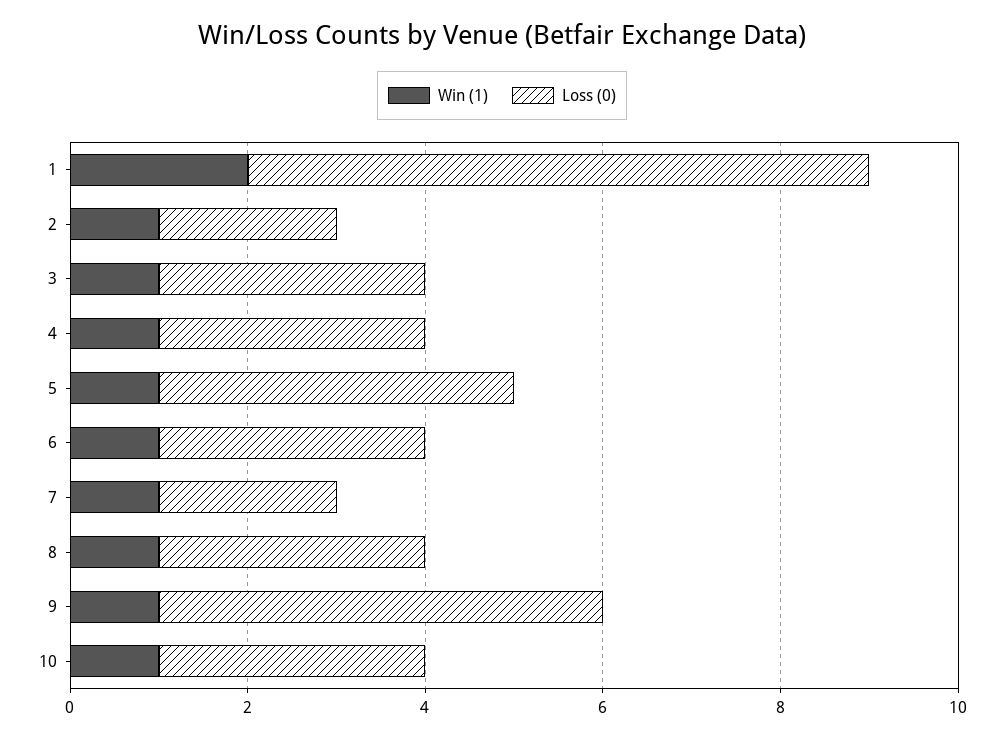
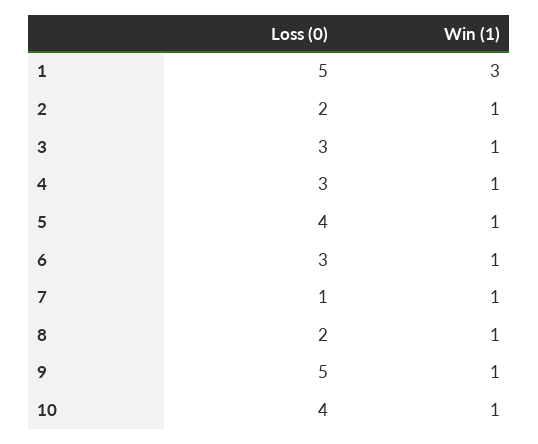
  {
    "Win (1)": {
-     "1": 2,
+     "1": 3,
      "2": 1,
      "3": 1,
      "4": 1,
      "5": 1,
      "6": 1,
      "7": 1,
      "8": 1,
      "9": 1,
      "10": 1
    },
    "Loss (0)": {
-     "1": 7,
+     "1": 5,
      "2": 2,
      "3": 3,
      "4": 3,
      "5": 4,
      "6": 3,
-     "7": 2,
+     "7": 1,
-     "8": 3,
+     "8": 2,
      "9": 5,
-     "10": 3
+     "10": 4
    }
  }

